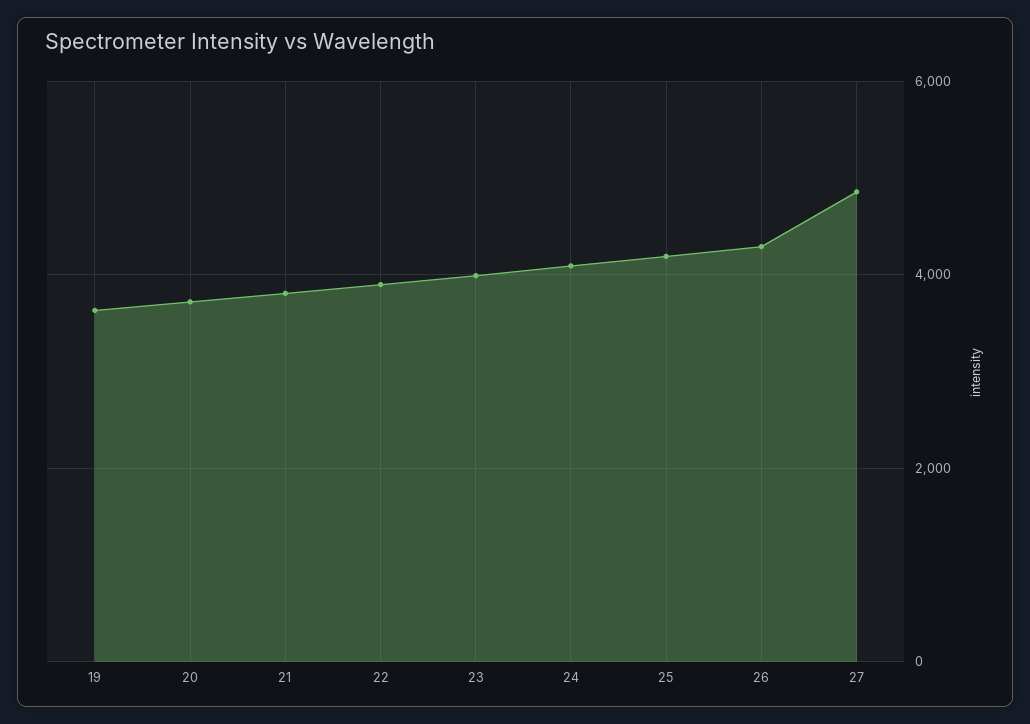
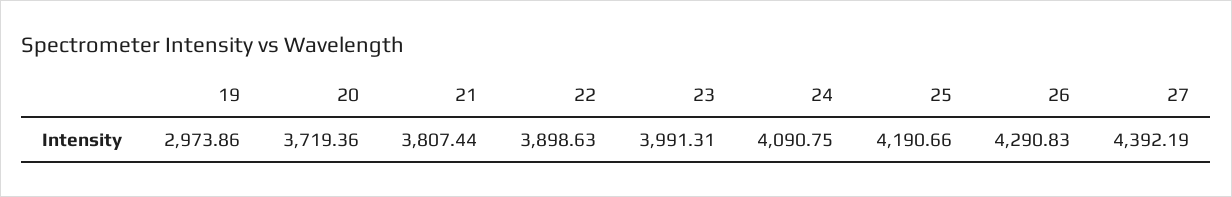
  {
-   "19": 3600,
+   "19": 2973.86,
    "20": 3719.36,
    "21": 3807.44,
    "22": 3898.63,
    "23": 3991.31,
    "24": 4090.75,
    "25": 4190.66,
    "26": 4290.83,
-   "27": 4800
+   "27": 4392.19
  }

